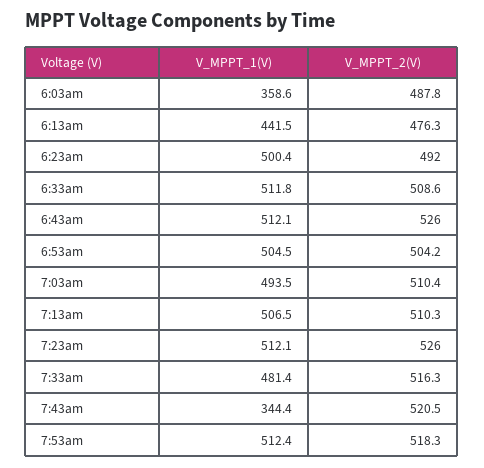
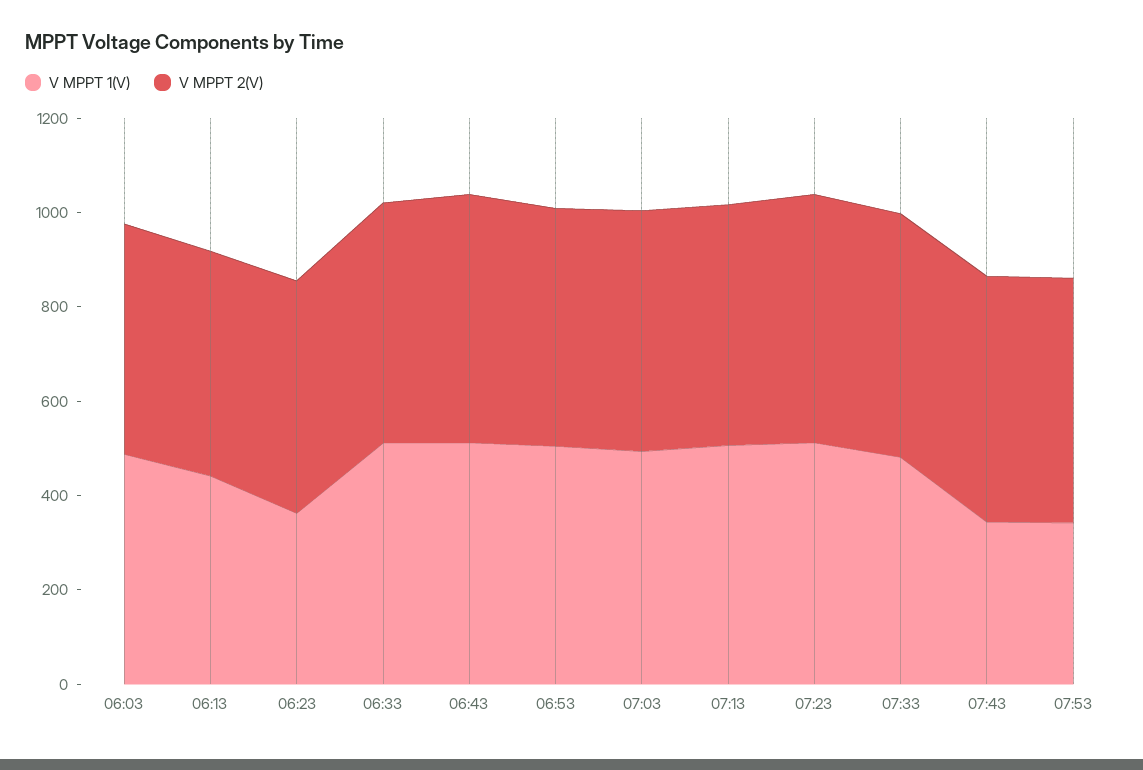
  {
    "V_MPPT_1(V)": {
-     "6:03am": 358.6,
+     "6:03am": 500,
      "6:13am": 441.5,
-     "6:23am": 500.4,
+     "6:23am": 350,
      "6:33am": 511.8,
      "6:43am": 512.1,
      "6:53am": 504.5,
      "7:03am": 493.5,
      "7:13am": 506.5,
      "7:23am": 512.1,
      "7:33am": 481.4,
      "7:43am": 344.4,
-     "7:53am": 512.4
+     "7:53am": 350
    },
    "V_MPPT_2(V)": {
      "6:03am": 487.8,
      "6:13am": 476.3,
      "6:23am": 492,
      "6:33am": 508.6,
      "6:43am": 526,
      "6:53am": 504.2,
      "7:03am": 510.4,
      "7:13am": 510.3,
      "7:23am": 526,
      "7:33am": 516.3,
      "7:43am": 520.5,
      "7:53am": 518.3
    }
  }

